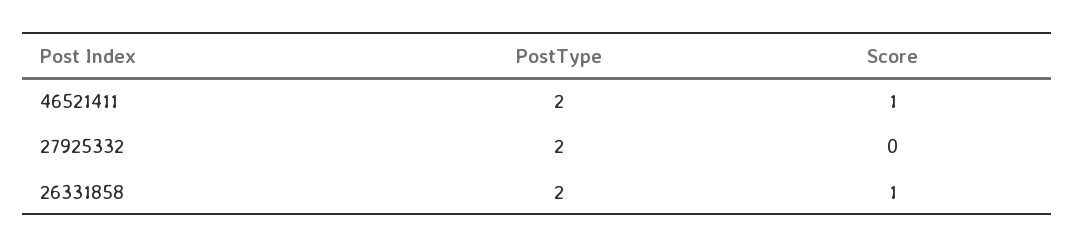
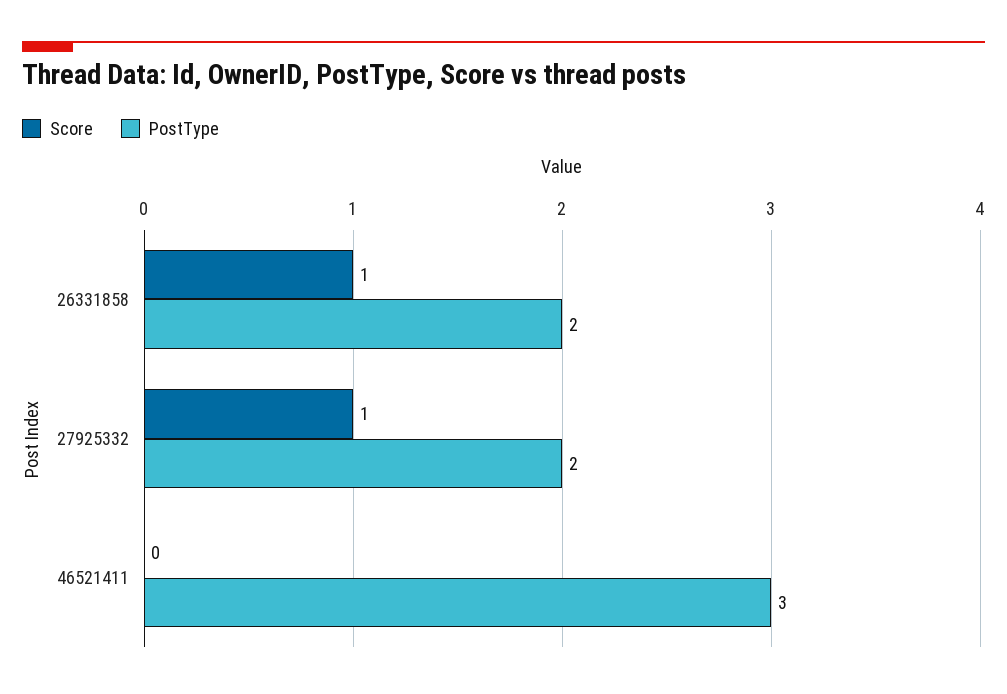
  {
    "PostType": {
-     "46521411": 2,
+     "46521411": 3,
      "27925332": 2,
      "26331858": 2
    },
    "Score": {
-     "46521411": 1,
+     "46521411": 0,
-     "27925332": 0,
+     "27925332": 1,
      "26331858": 1
    }
  }

